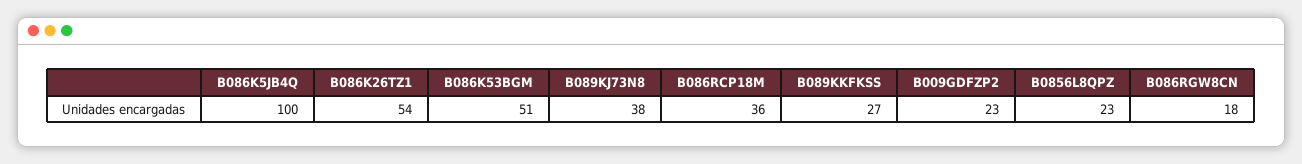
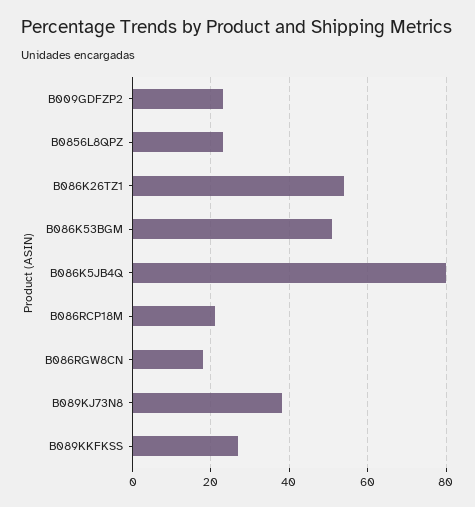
  {
-   "B086K5JB4Q": 100,
+   "B086K5JB4Q": 80,
    "B086K26TZ1": 54,
    "B086K53BGM": 51,
    "B089KJ73N8": 38,
-   "B086RCP18M": 36,
+   "B086RCP18M": 20,
    "B089KKFKSS": 27,
    "B009GDFZP2": 23,
    "B0856L8QPZ": 23,
    "B086RGW8CN": 18
  }

